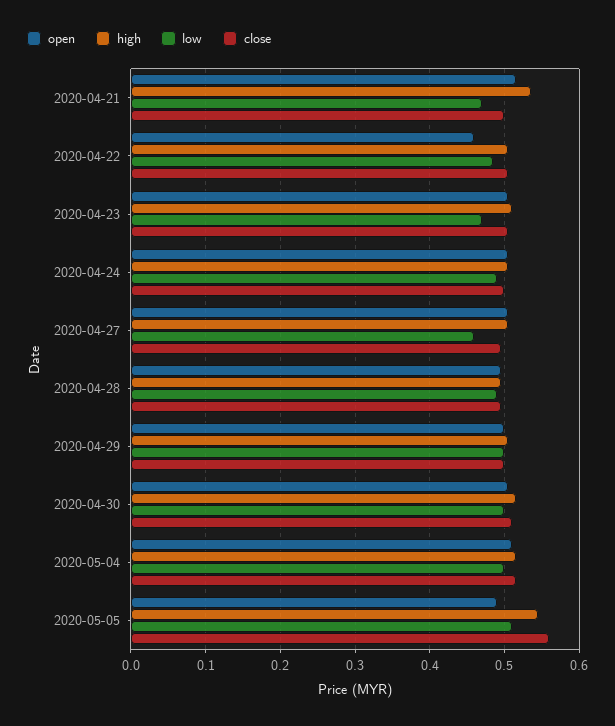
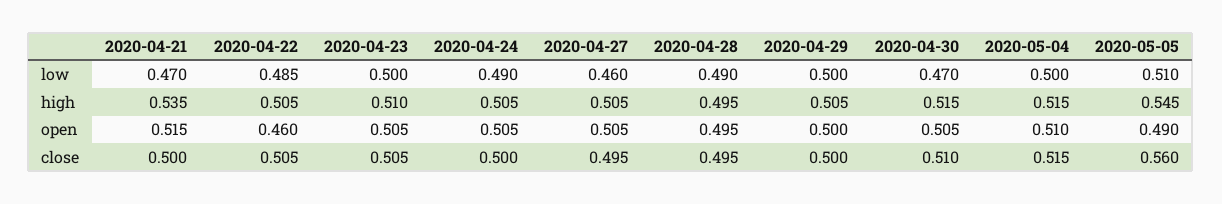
  {
    "open": {
      "2020-04-21": 0.515,
      "2020-04-22": 0.46,
      "2020-04-23": 0.505,
      "2020-04-24": 0.505,
      "2020-04-27": 0.505,
      "2020-04-28": 0.495,
      "2020-04-29": 0.5,
      "2020-04-30": 0.505,
      "2020-05-04": 0.51,
      "2020-05-05": 0.49
    },
    "high": {
      "2020-04-21": 0.535,
      "2020-04-22": 0.505,
      "2020-04-23": 0.51,
      "2020-04-24": 0.505,
      "2020-04-27": 0.505,
      "2020-04-28": 0.495,
      "2020-04-29": 0.505,
      "2020-04-30": 0.515,
      "2020-05-04": 0.515,
      "2020-05-05": 0.545
    },
    "low": {
      "2020-04-21": 0.47,
      "2020-04-22": 0.485,
-     "2020-04-23": 0.47,
+     "2020-04-23": 0.5,
      "2020-04-24": 0.49,
      "2020-04-27": 0.46,
      "2020-04-28": 0.49,
      "2020-04-29": 0.5,
-     "2020-04-30": 0.5,
+     "2020-04-30": 0.47,
      "2020-05-04": 0.5,
      "2020-05-05": 0.51
    },
    "close": {
      "2020-04-21": 0.5,
      "2020-04-22": 0.505,
      "2020-04-23": 0.505,
      "2020-04-24": 0.5,
      "2020-04-27": 0.495,
      "2020-04-28": 0.495,
      "2020-04-29": 0.5,
      "2020-04-30": 0.51,
      "2020-05-04": 0.515,
      "2020-05-05": 0.56
    }
  }

